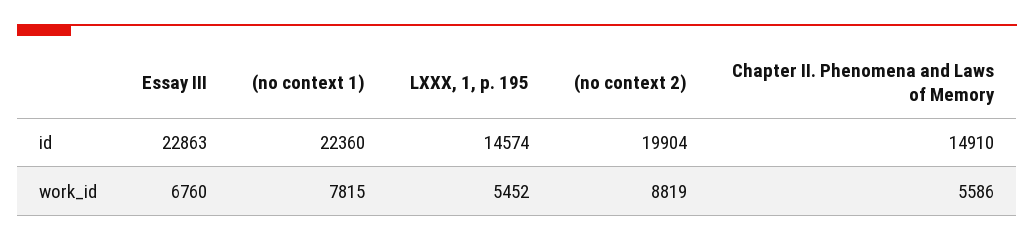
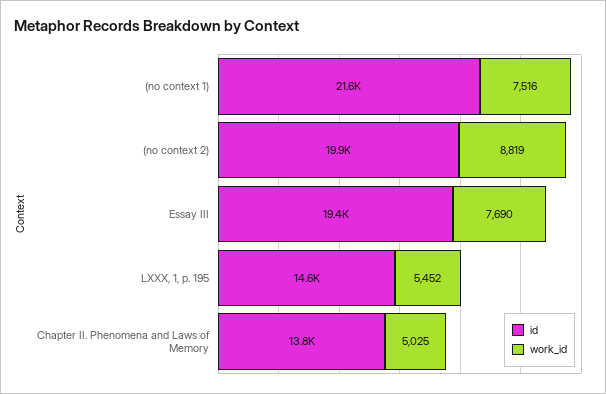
  {
    "id": {
-     "Essay III": 22863,
+     "Essay III": 19400,
-     "(no context 1)": 22360,
+     "(no context 1)": 21600,
      "LXXX, 1, p. 195": 14574,
      "(no context 2)": 19904,
-     "Chapter II. Phenomena and Laws of Memory": 14910
+     "Chapter II. Phenomena and Laws of Memory": 13800
    },
    "work_id": {
-     "Essay III": 6760,
+     "Essay III": 7690,
-     "(no context 1)": 7815,
+     "(no context 1)": 7516,
      "LXXX, 1, p. 195": 5452,
      "(no context 2)": 8819,
-     "Chapter II. Phenomena and Laws of Memory": 5586
+     "Chapter II. Phenomena and Laws of Memory": 5025
    }
  }

